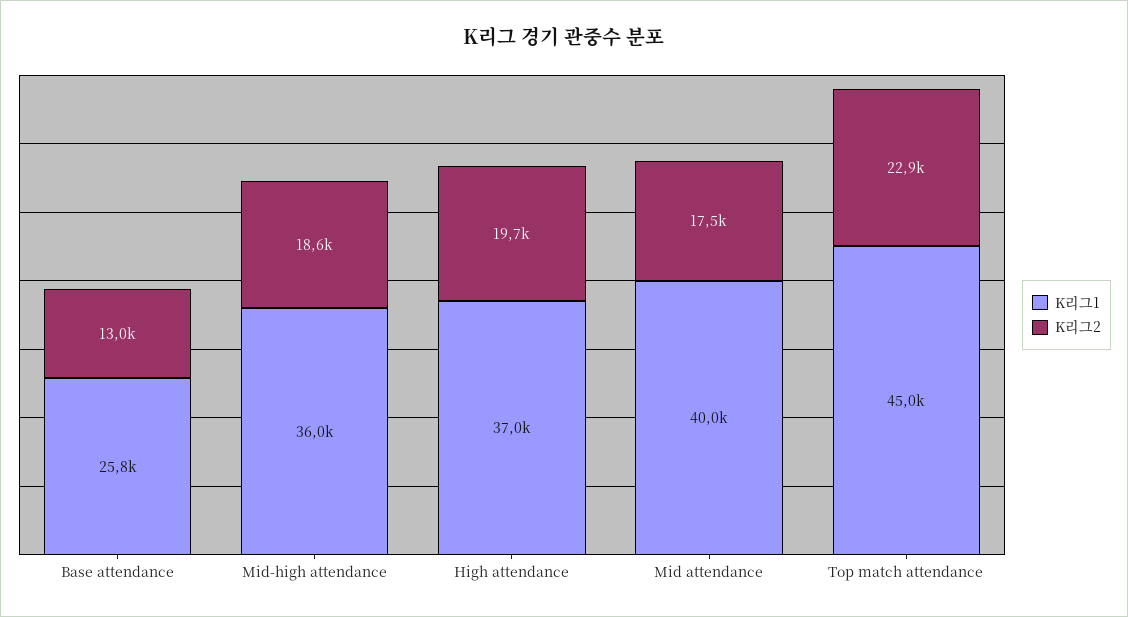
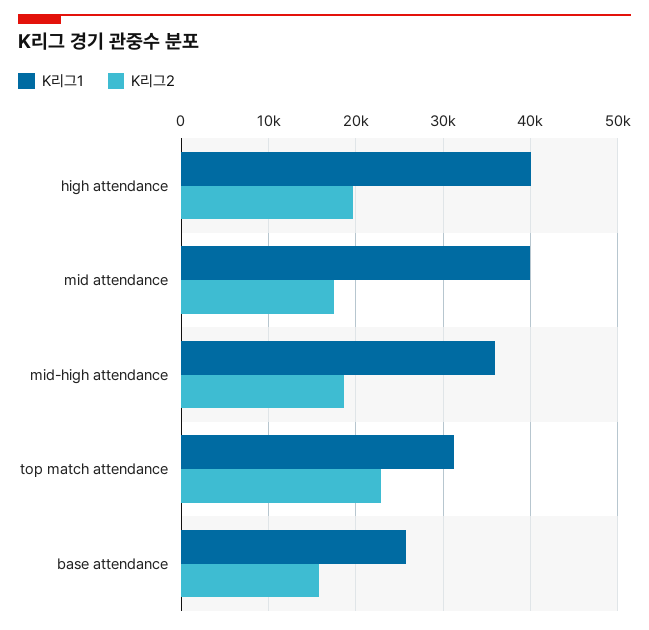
  {
    "K리그1": {
      "Base attendance": 25800,
      "Mid-high attendance": 36000,
-     "High attendance": 37000,
+     "High attendance": 40000,
      "Mid attendance": 40000,
-     "Top match attendance": 45000
+     "Top match attendance": 31000
    },
    "K리그2": {
-     "Base attendance": 13000,
+     "Base attendance": 16000,
      "Mid-high attendance": 18600,
      "High attendance": 19700,
      "Mid attendance": 17500,
      "Top match attendance": 22900
    }
  }

